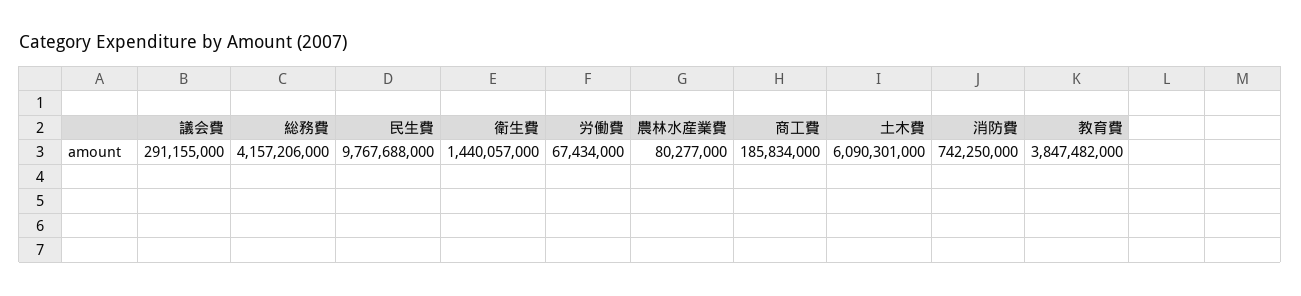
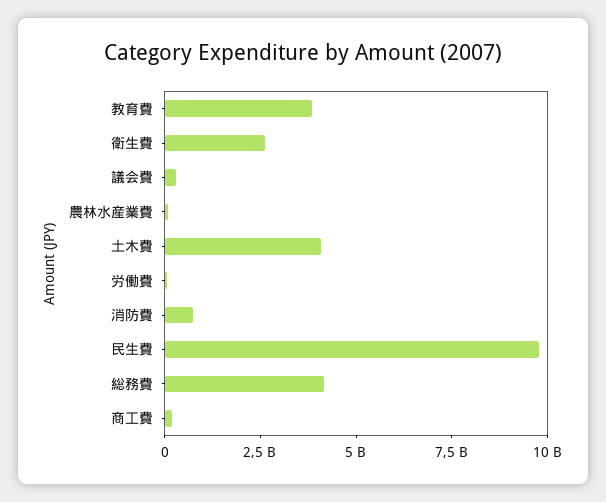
  {
    "議会費": 291155000,
    "総務費": 4157206000,
    "民生費": 9767688000,
-   "衛生費": 1440057000,
+   "衛生費": 2500000000,
    "労働費": 67434000,
    "農林水産業費": 80277000,
    "商工費": 185834000,
-   "土木費": 6090301000,
+   "土木費": 4000000000,
    "消防費": 742250000,
    "教育費": 3847482000
  }

